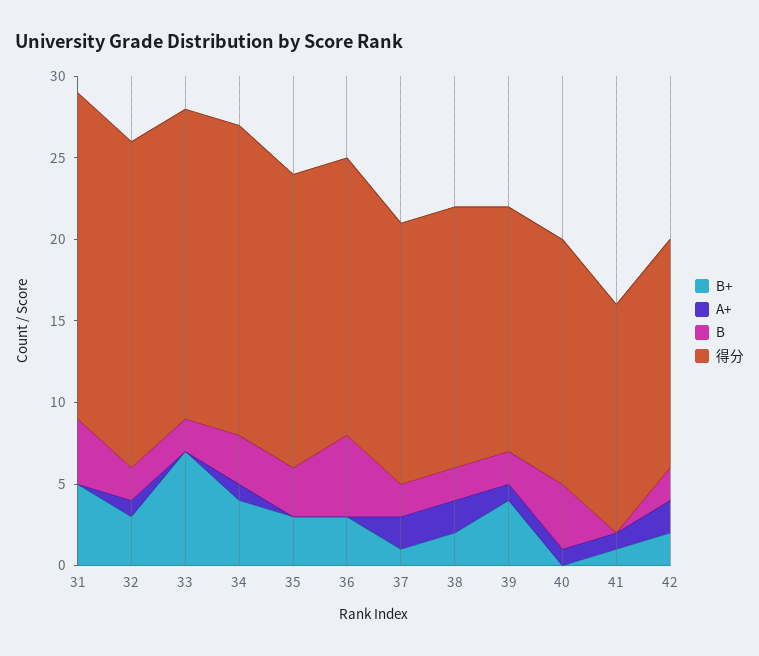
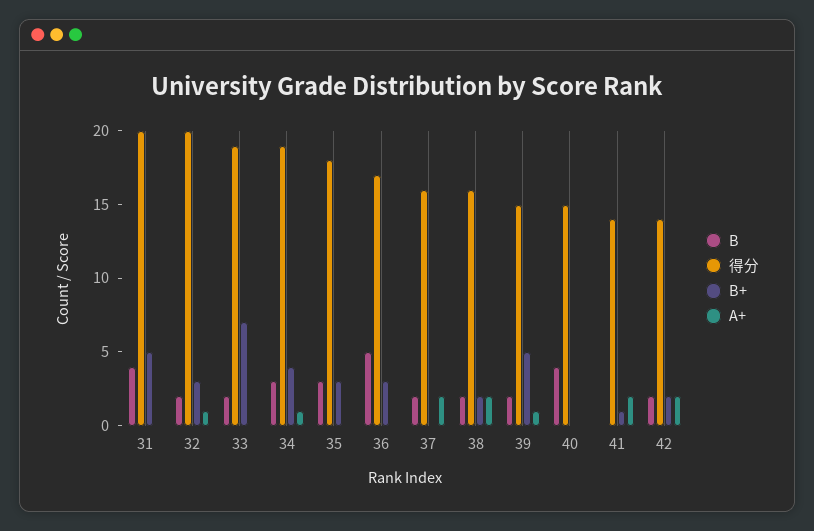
  {
    "B+": {
      "31": 5,
      "32": 3,
      "33": 7,
      "34": 4,
      "35": 3,
      "36": 3,
-     "37": 1,
+     "37": 0,
      "38": 2,
-     "39": 4,
+     "39": 5,
      "40": 0,
      "41": 1,
      "42": 2
    },
    "A+": {
      "31": 0,
      "32": 1,
      "33": 0,
      "34": 1,
      "35": 0,
      "36": 0,
      "37": 2,
      "38": 2,
      "39": 1,
-     "40": 1,
+     "40": 0,
-     "41": 1,
+     "41": 2,
      "42": 2
    },
    "B": {
      "31": 4,
      "32": 2,
      "33": 2,
      "34": 3,
      "35": 3,
      "36": 5,
      "37": 2,
      "38": 2,
      "39": 2,
      "40": 4,
      "41": 0,
      "42": 2
    },
    "得分": {
      "31": 20,
      "32": 20,
      "33": 19,
      "34": 19,
      "35": 18,
      "36": 17,
      "37": 16,
      "38": 16,
      "39": 15,
      "40": 15,
      "41": 14,
      "42": 14
    }
  }

